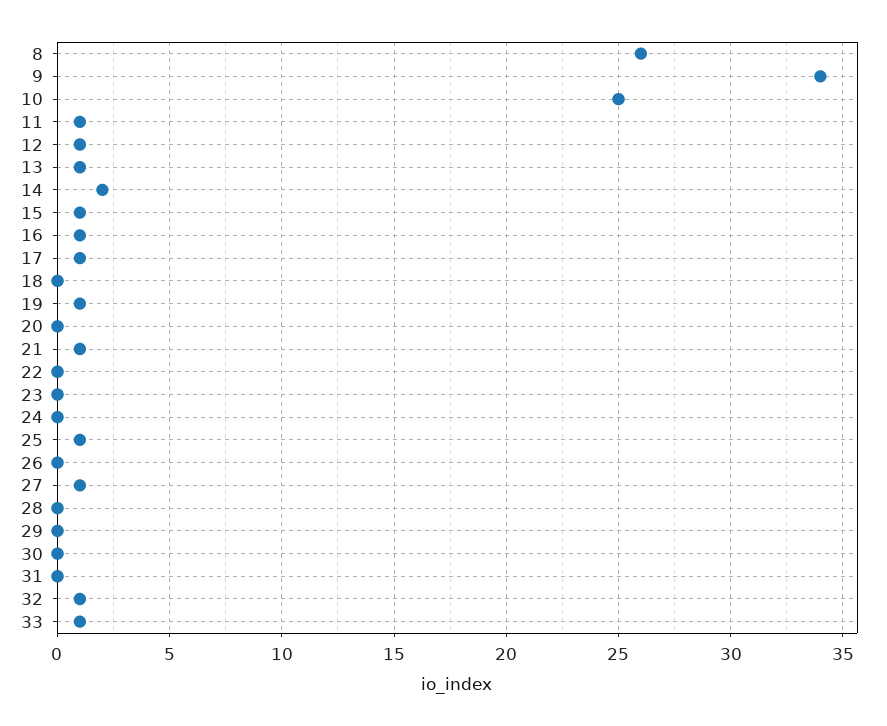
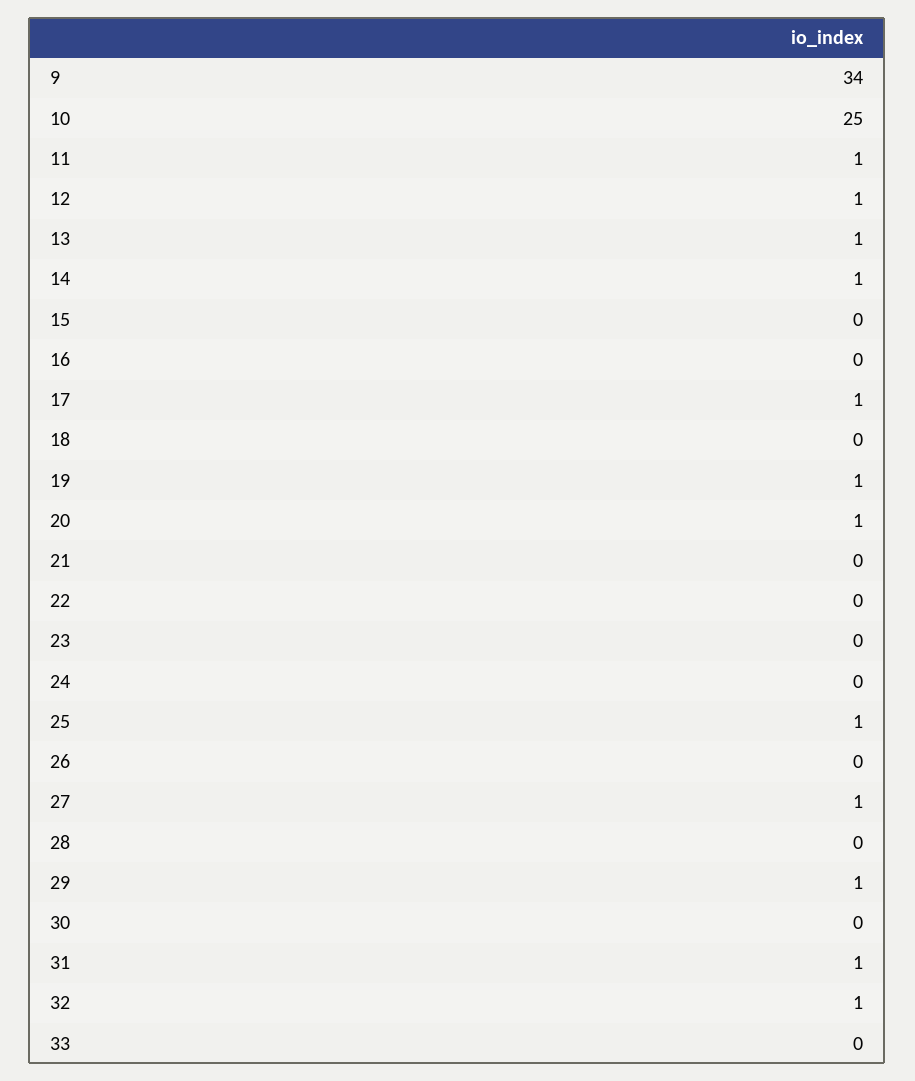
  {
-   "8": 26,
    "9": 34,
    "10": 25,
    "11": 1,
    "12": 1,
    "13": 1,
-   "14": 2,
+   "14": 1,
-   "15": 1,
+   "15": 0,
-   "16": 1,
+   "16": 0,
    "17": 1,
    "18": 0,
    "19": 1,
-   "20": 0,
+   "20": 1,
-   "21": 1,
+   "21": 0,
    "22": 0,
    "23": 0,
    "24": 0,
    "25": 1,
    "26": 0,
    "27": 1,
    "28": 0,
-   "29": 0,
+   "29": 1,
    "30": 0,
-   "31": 0,
+   "31": 1,
    "32": 1,
-   "33": 1
+   "33": 0
  }

